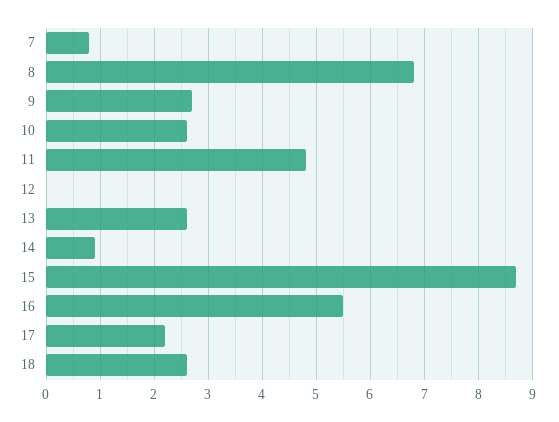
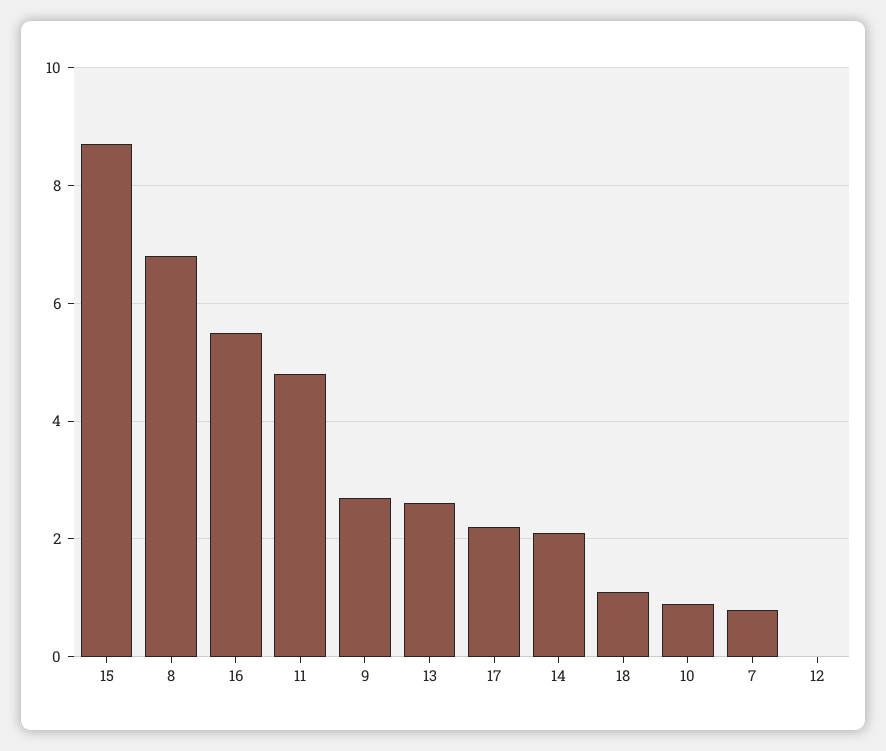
  {
    "7": 1,
    "8": 7,
    "9": 2.5,
-   "10": 2.5,
+   "10": 1,
    "11": 5,
    "12": 0,
    "13": 2.5,
-   "14": 1,
+   "14": 2,
    "15": 8.5,
    "16": 5.5,
    "17": 2,
-   "18": 2.5
+   "18": 1
  }

